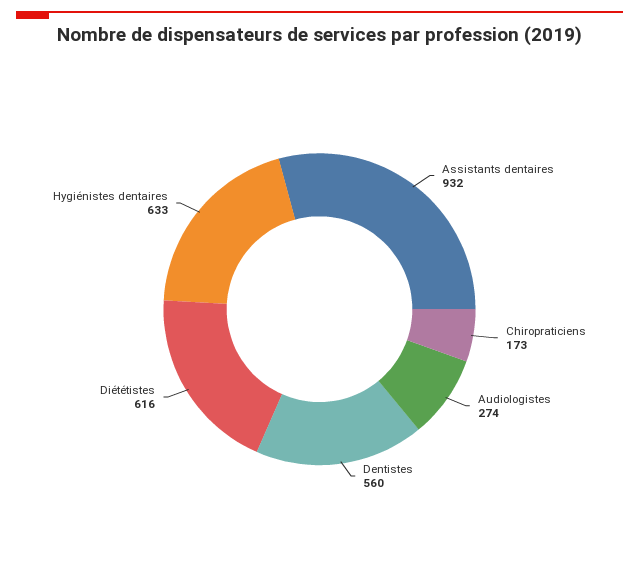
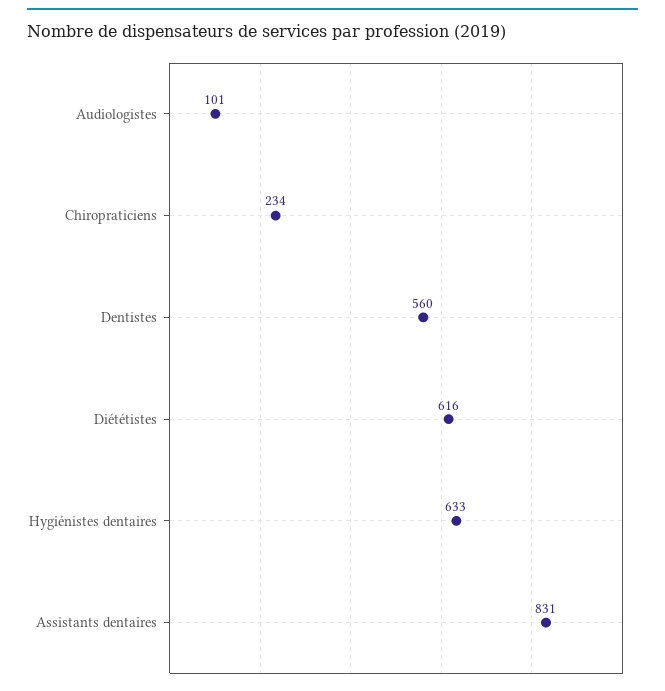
  {
-   "Assistants dentaires": 932,
+   "Assistants dentaires": 831,
-   "Chiropraticiens": 173,
+   "Chiropraticiens": 234,
-   "Audiologistes": 274,
+   "Audiologistes": 101,
    "Dentistes": 560,
    "Diététistes": 616,
    "Hygiénistes dentaires": 633
  }

